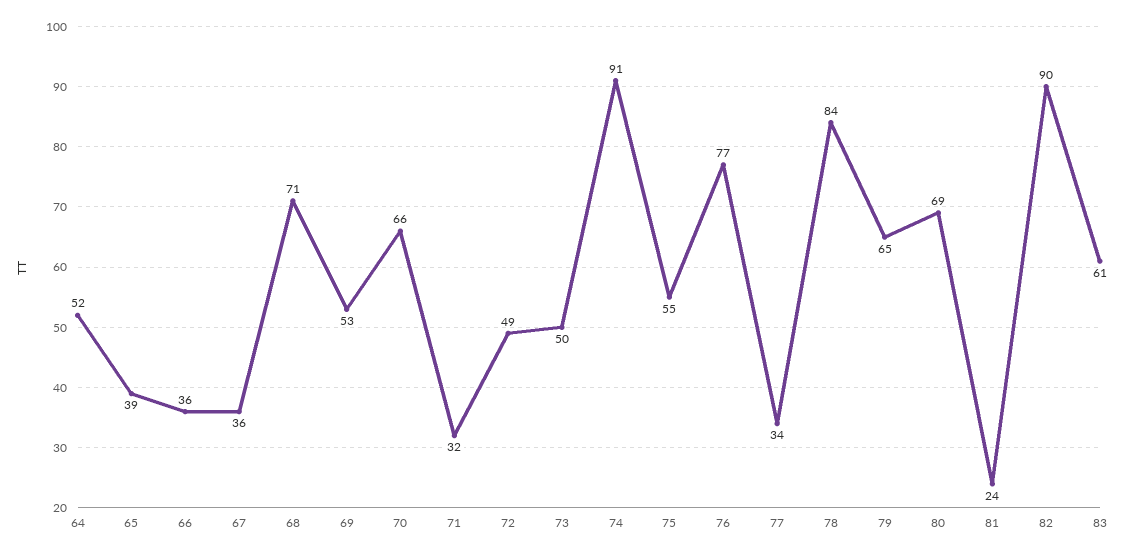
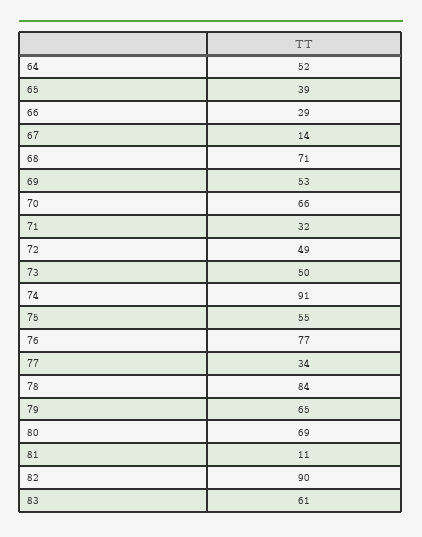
  {
    "64": 52,
    "65": 39,
-   "66": 36,
+   "66": 29,
-   "67": 36,
+   "67": 14,
    "68": 71,
    "69": 53,
    "70": 66,
    "71": 32,
    "72": 49,
    "73": 50,
    "74": 91,
    "75": 55,
    "76": 77,
    "77": 34,
    "78": 84,
    "79": 65,
    "80": 69,
-   "81": 24,
+   "81": 11,
    "82": 90,
    "83": 61
  }

